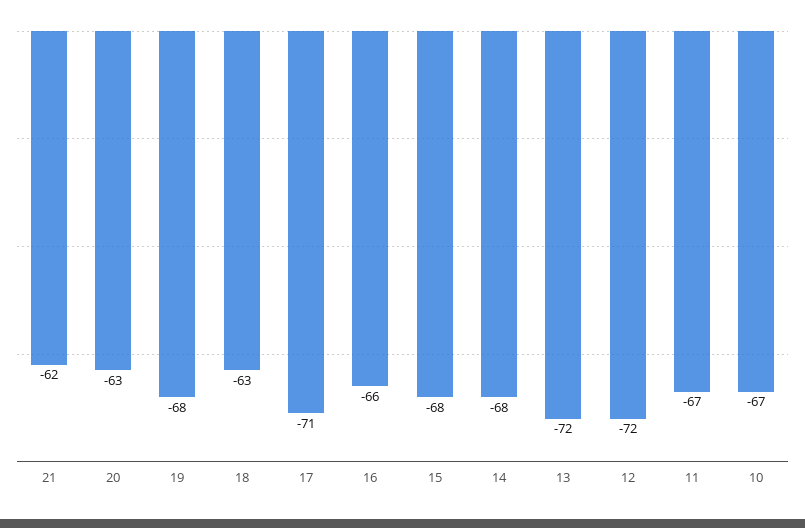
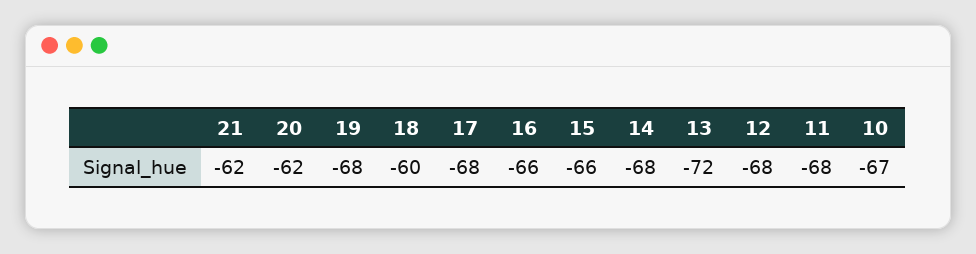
  {
    "21": -62,
-   "20": -63,
+   "20": -62,
    "19": -68,
-   "18": -63,
+   "18": -60,
-   "17": -71,
+   "17": -68,
    "16": -66,
-   "15": -68,
+   "15": -66,
    "14": -68,
    "13": -72,
-   "12": -72,
+   "12": -68,
-   "11": -67,
+   "11": -68,
    "10": -67
  }

